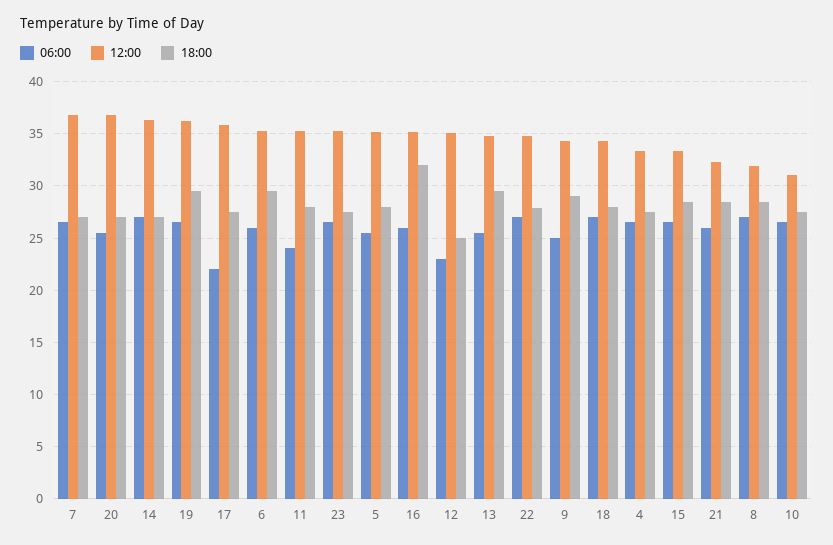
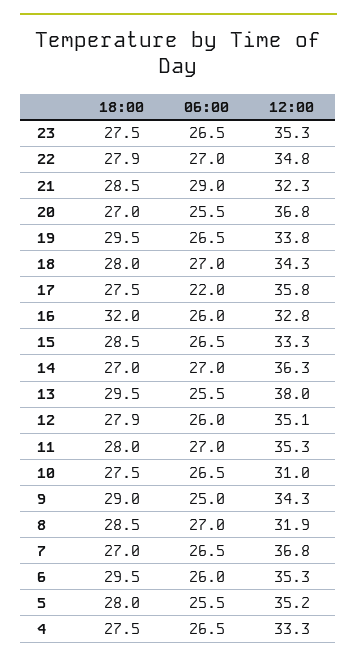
  {
    "06:00": {
      "7": 26.5,
      "20": 25.5,
      "14": 27,
      "19": 26.5,
      "17": 22,
      "6": 26,
-     "11": 24,
+     "11": 27,
      "23": 26.5,
      "5": 25.5,
      "16": 26,
-     "12": 23,
+     "12": 26,
      "13": 25.5,
      "22": 27,
      "9": 25,
      "18": 27,
      "4": 26.5,
      "15": 26.5,
-     "21": 26,
+     "21": 29,
      "8": 27,
      "10": 26.5
    },
    "12:00": {
      "7": 36.8,
      "20": 36.8,
      "14": 36.3,
-     "19": 36,
+     "19": 33.8,
      "17": 35.8,
      "6": 35.3,
      "11": 35.3,
      "23": 35.3,
      "5": 35.2,
-     "16": 35,
+     "16": 32.8,
      "12": 35.1,
-     "13": 35,
+     "13": 38,
      "22": 34.8,
      "9": 34.3,
      "18": 34.3,
      "4": 33.3,
      "15": 33.3,
      "21": 32.3,
      "8": 31.9,
      "10": 31
    },
    "18:00": {
      "7": 27,
      "20": 27,
      "14": 27,
      "19": 29.5,
      "17": 27.5,
      "6": 29.5,
      "11": 28,
      "23": 27.5,
      "5": 28,
      "16": 32,
-     "12": 25,
+     "12": 27.9,
      "13": 29.5,
      "22": 27.9,
      "9": 29,
      "18": 28,
      "4": 27.5,
      "15": 28.5,
      "21": 28.5,
      "8": 28.5,
      "10": 27.5
    }
  }

